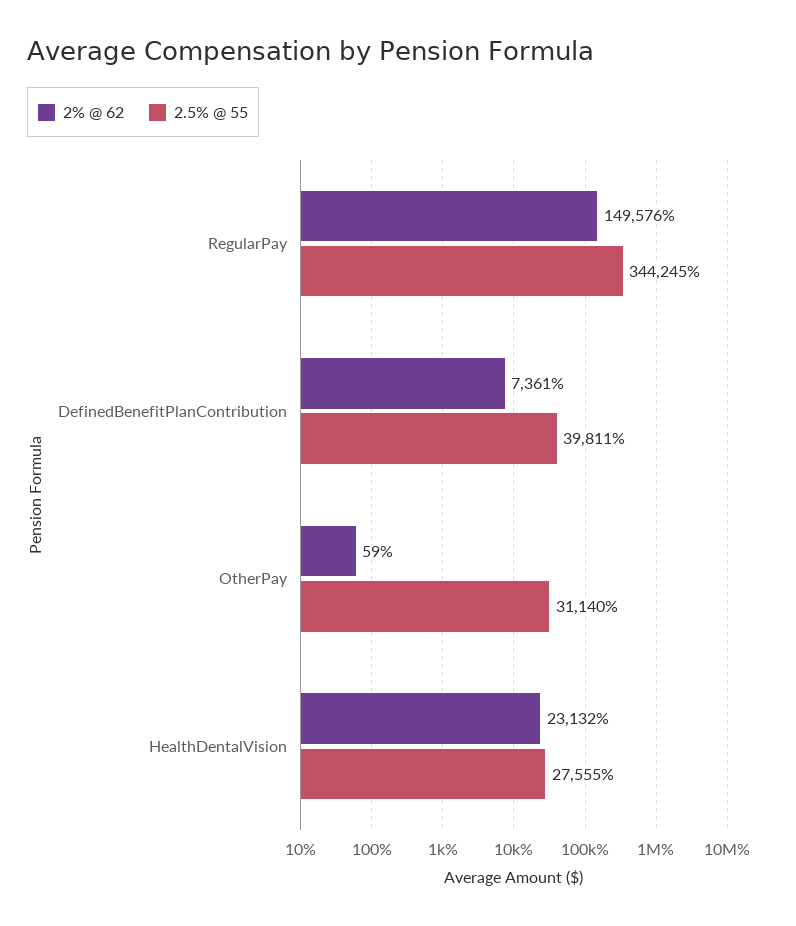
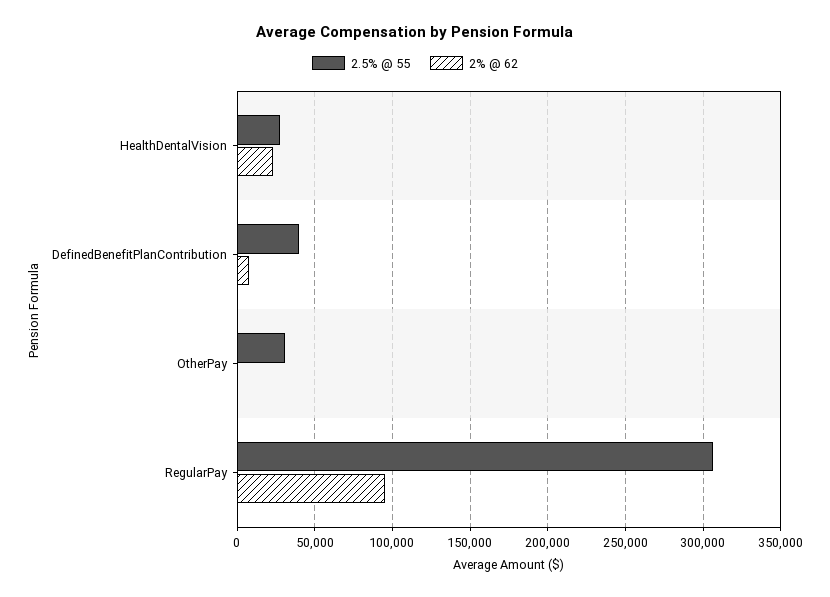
  {
    "2% @ 62": {
-     "RegularPay": 149576,
+     "RegularPay": 95000,
      "DefinedBenefitPlanContribution": 7361,
      "OtherPay": 59,
      "HealthDentalVision": 23132
    },
    "2.5% @ 55": {
-     "RegularPay": 344245,
+     "RegularPay": 305000,
      "DefinedBenefitPlanContribution": 39811,
      "OtherPay": 31140,
      "HealthDentalVision": 27555
    }
  }

